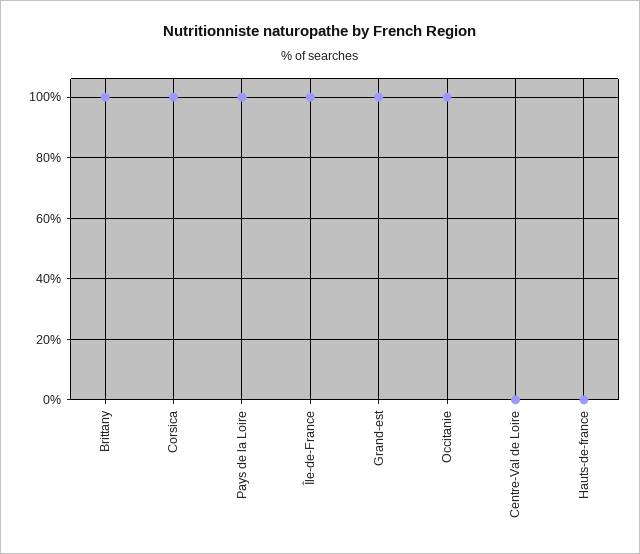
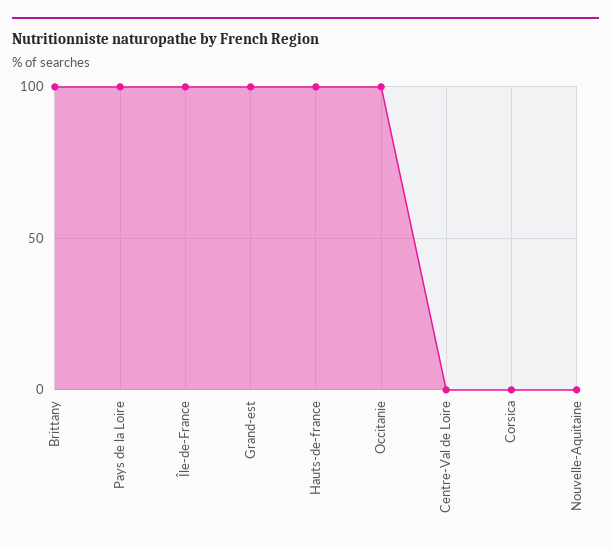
  {
    "Brittany": 100,
-   "Corsica": 100,
+   "Corsica": 0,
    "Pays de la Loire": 100,
    "Île-de-France": 100,
    "Grand-est": 100,
    "Occitanie": 100,
    "Centre-Val de Loire": 0,
-   "Hauts-de-france": 0
+   "Hauts-de-france": 100,
+   "Nouvelle-Aquitaine": 0
  }

